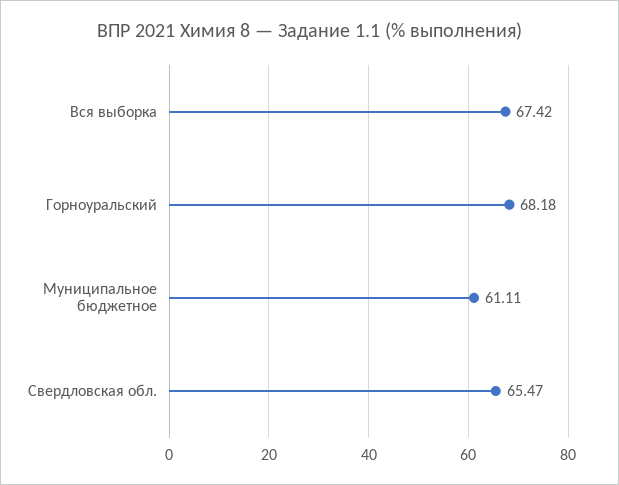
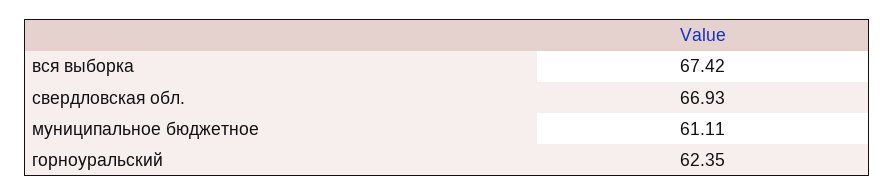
  {
    "Вся выборка": 67.42,
-   "Горноуральский": 68.18,
+   "Горноуральский": 62.35,
    "Муниципальное бюджетное": 61.11,
-   "Свердловская обл.": 65.47
+   "Свердловская обл.": 66.93
  }

